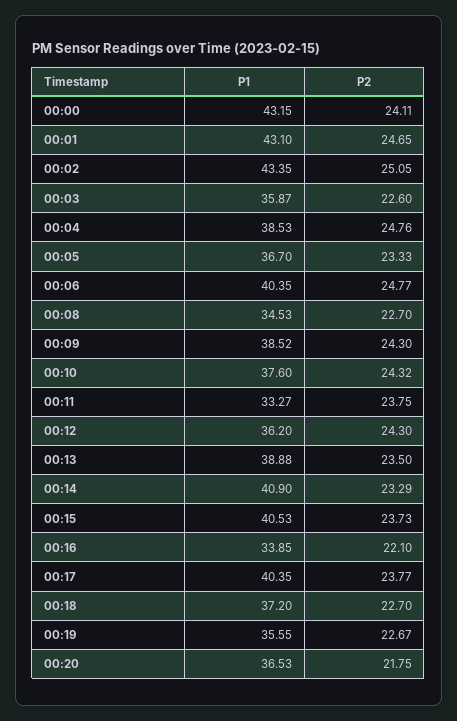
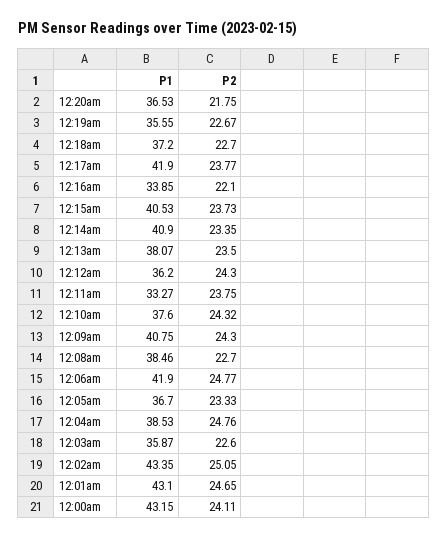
  {
    "P1": {
      "00:00": 43.15,
      "00:01": 43.1,
      "00:02": 43.35,
      "00:03": 35.87,
      "00:04": 38.53,
      "00:05": 36.7,
-     "00:06": 40.35,
+     "00:06": 41.9,
-     "00:08": 34.53,
+     "00:08": 38.46,
-     "00:09": 38.52,
+     "00:09": 40.75,
      "00:10": 37.6,
      "00:11": 33.27,
      "00:12": 36.2,
-     "00:13": 38.88,
+     "00:13": 38.07,
      "00:14": 40.9,
      "00:15": 40.53,
      "00:16": 33.85,
-     "00:17": 40.35,
+     "00:17": 41.9,
      "00:18": 37.2,
      "00:19": 35.55,
      "00:20": 36.53
    },
    "P2": {
      "00:00": 24.11,
      "00:01": 24.65,
      "00:02": 25.05,
      "00:03": 22.6,
      "00:04": 24.76,
      "00:05": 23.33,
      "00:06": 24.77,
      "00:08": 22.7,
      "00:09": 24.3,
      "00:10": 24.32,
      "00:11": 23.75,
      "00:12": 24.3,
      "00:13": 23.5,
-     "00:14": 23.29,
+     "00:14": 23.35,
      "00:15": 23.73,
      "00:16": 22.1,
      "00:17": 23.77,
      "00:18": 22.7,
      "00:19": 22.67,
      "00:20": 21.75
    }
  }

